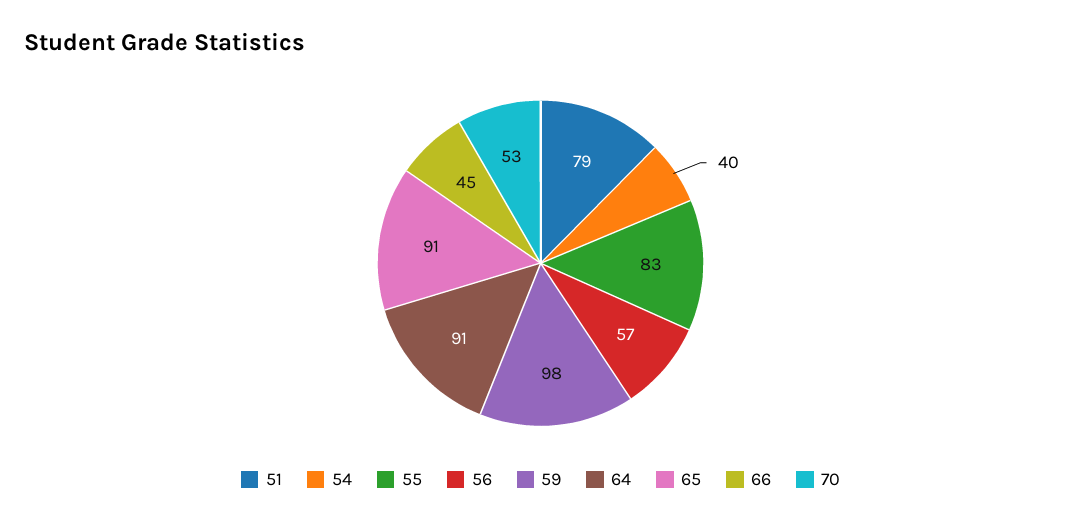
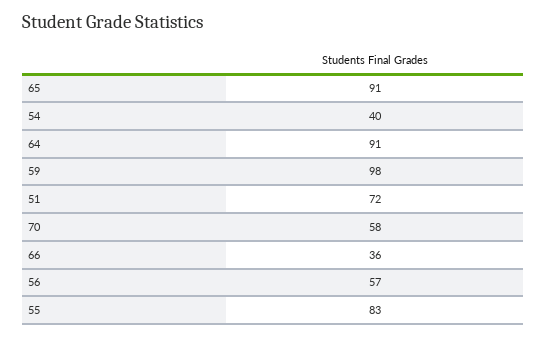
  {
-   "51": 79,
+   "51": 72,
    "54": 40,
    "55": 83,
    "56": 57,
    "59": 98,
    "64": 91,
    "65": 91,
-   "66": 45,
+   "66": 36,
-   "70": 53
+   "70": 58
  }

